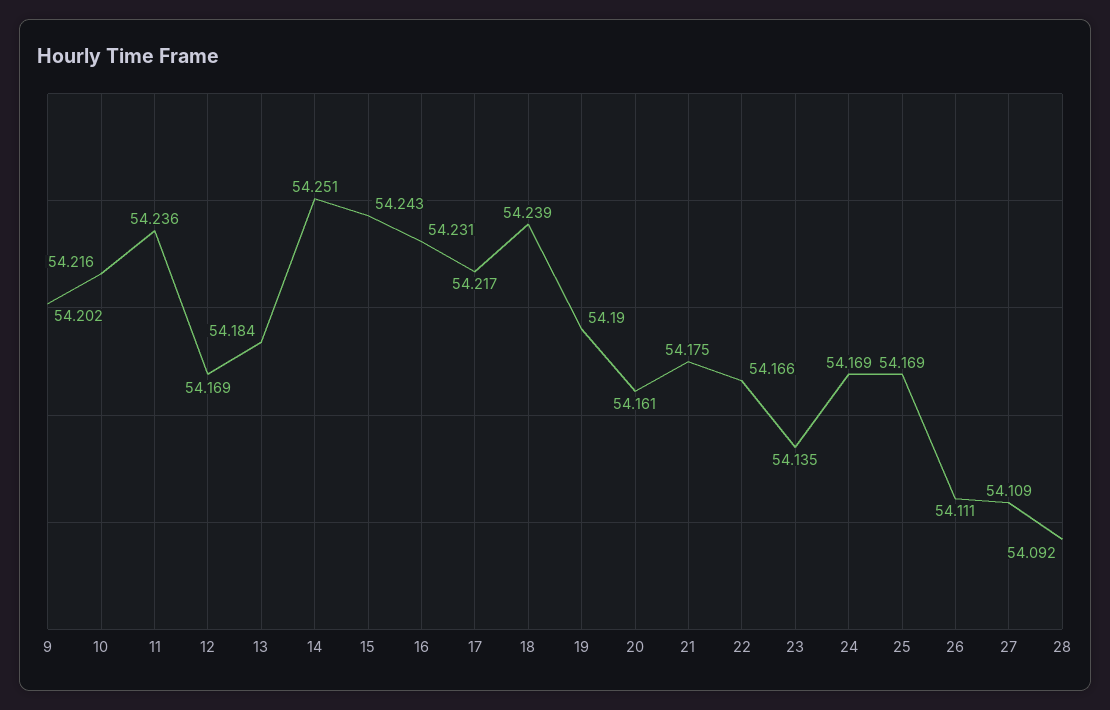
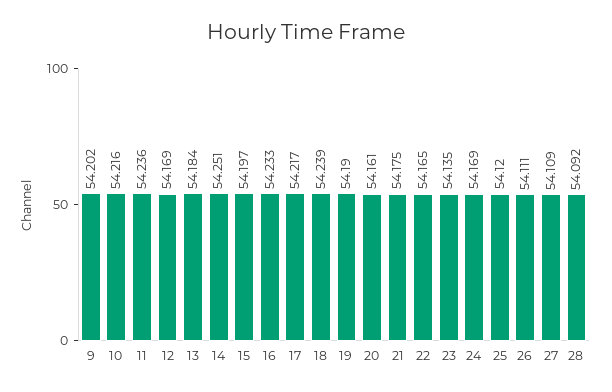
  {
    "9": 54.202,
    "10": 54.216,
    "11": 54.236,
    "12": 54.169,
    "13": 54.184,
    "14": 54.251,
-   "15": 54.243,
+   "15": 54.197,
-   "16": 54.231,
+   "16": 54.233,
    "17": 54.217,
    "18": 54.239,
    "19": 54.19,
    "20": 54.161,
    "21": 54.175,
-   "22": 54.166,
+   "22": 54.165,
    "23": 54.135,
    "24": 54.169,
-   "25": 54.169,
+   "25": 54.12,
    "26": 54.111,
    "27": 54.109,
    "28": 54.092
  }

